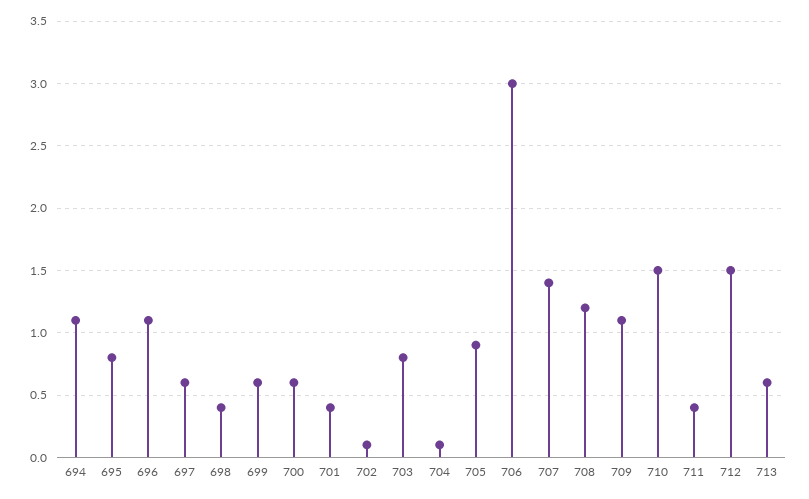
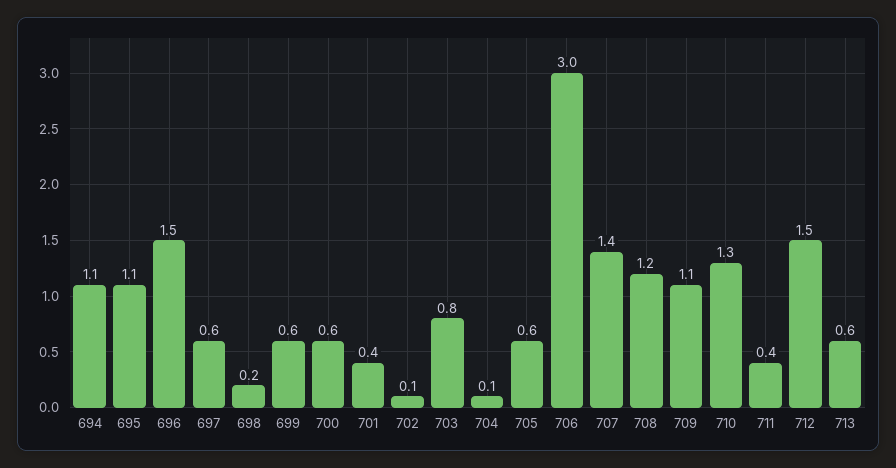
  {
    "694": 1.1,
-   "695": 0.8,
+   "695": 1.1,
-   "696": 1.1,
+   "696": 1.5,
    "697": 0.6,
-   "698": 0.4,
+   "698": 0.2,
    "699": 0.6,
    "700": 0.6,
    "701": 0.4,
    "702": 0.1,
    "703": 0.8,
    "704": 0.1,
-   "705": 0.9,
+   "705": 0.6,
    "706": 3,
    "707": 1.4,
    "708": 1.2,
    "709": 1.1,
-   "710": 1.5,
+   "710": 1.3,
    "711": 0.4,
    "712": 1.5,
    "713": 0.6
  }

